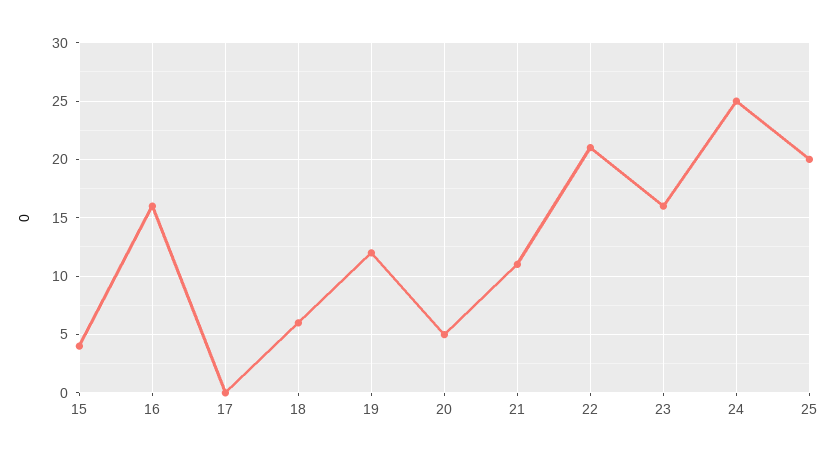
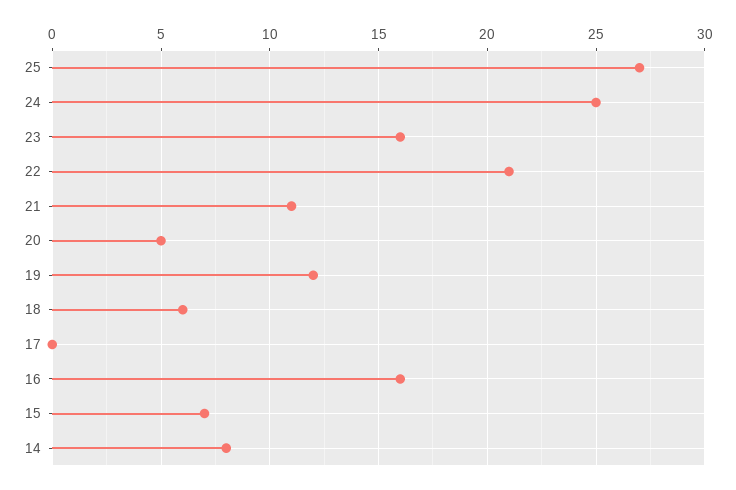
  {
-   "15": 4,
+   "15": 7,
    "16": 16,
    "17": 0,
    "18": 6,
    "19": 12,
    "20": 5,
    "21": 11,
    "22": 21,
    "23": 16,
    "24": 25,
-   "25": 20
+   "25": 27,
+   "14": 8
  }

